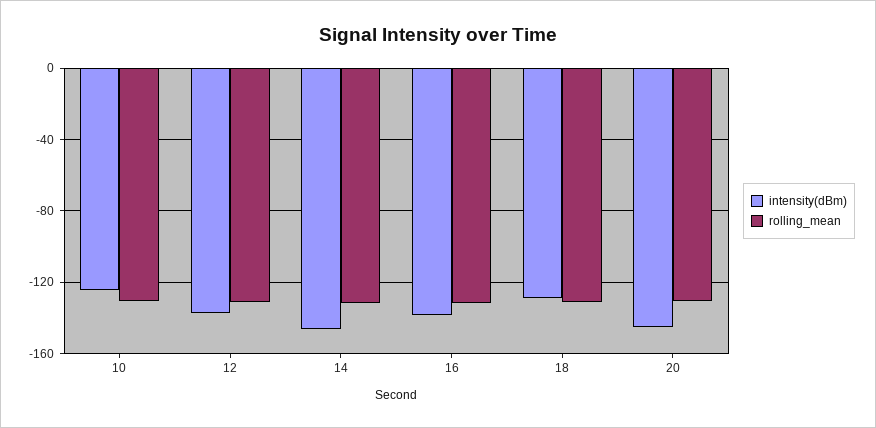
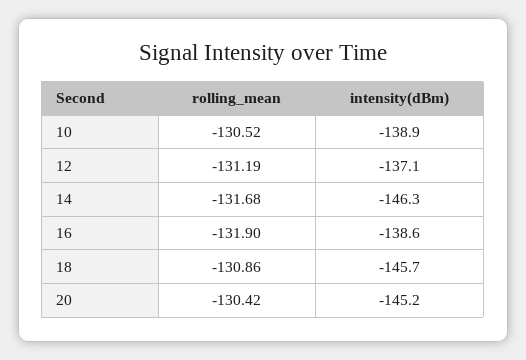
  {
    "intensity(dBm)": {
-     "10": -125,
+     "10": -138.9,
      "12": -137.1,
      "14": -146.3,
      "16": -138.6,
-     "18": -130,
+     "18": -145.7,
      "20": -145.2
    },
    "rolling_mean": {
      "10": -130.52,
      "12": -131.19,
      "14": -131.68,
      "16": -131.9,
      "18": -130.86,
      "20": -130.42
    }
  }

